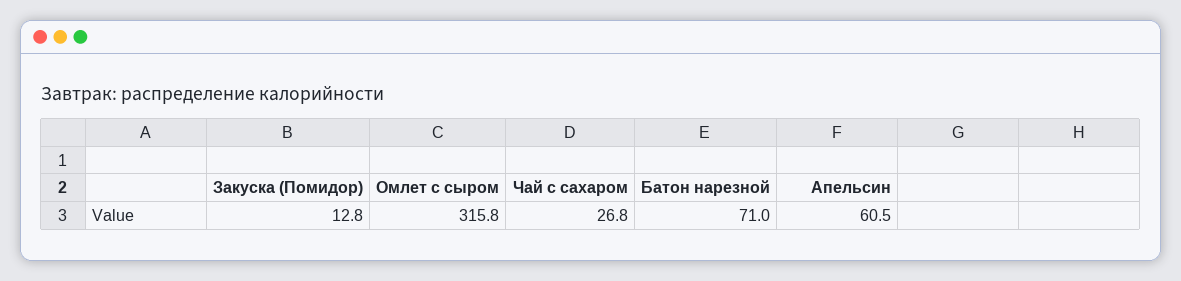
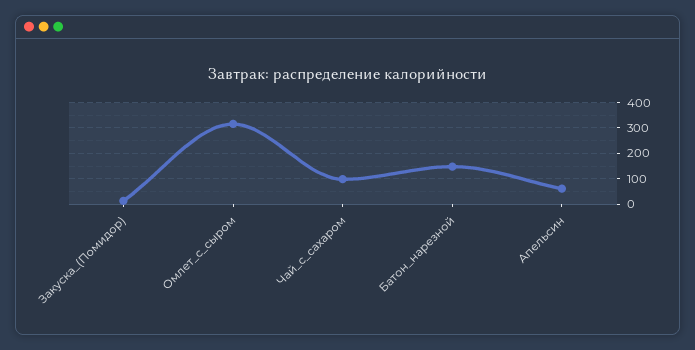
  {
    "Закуска (Помидор)": 12.8,
    "Омлет с сыром": 315.8,
-   "Чай с сахаром": 26.8,
+   "Чай с сахаром": 100,
-   "Батон нарезной": 71,
+   "Батон нарезной": 150,
    "Апельсин": 60.5
  }

